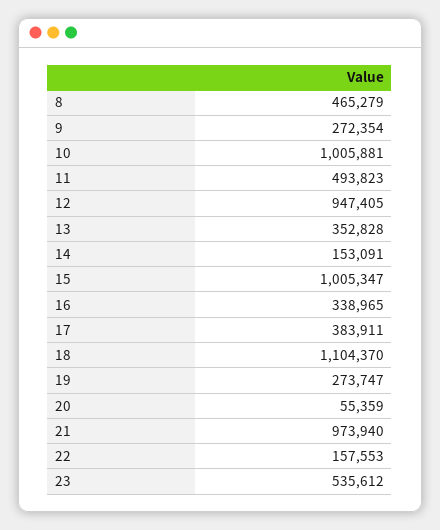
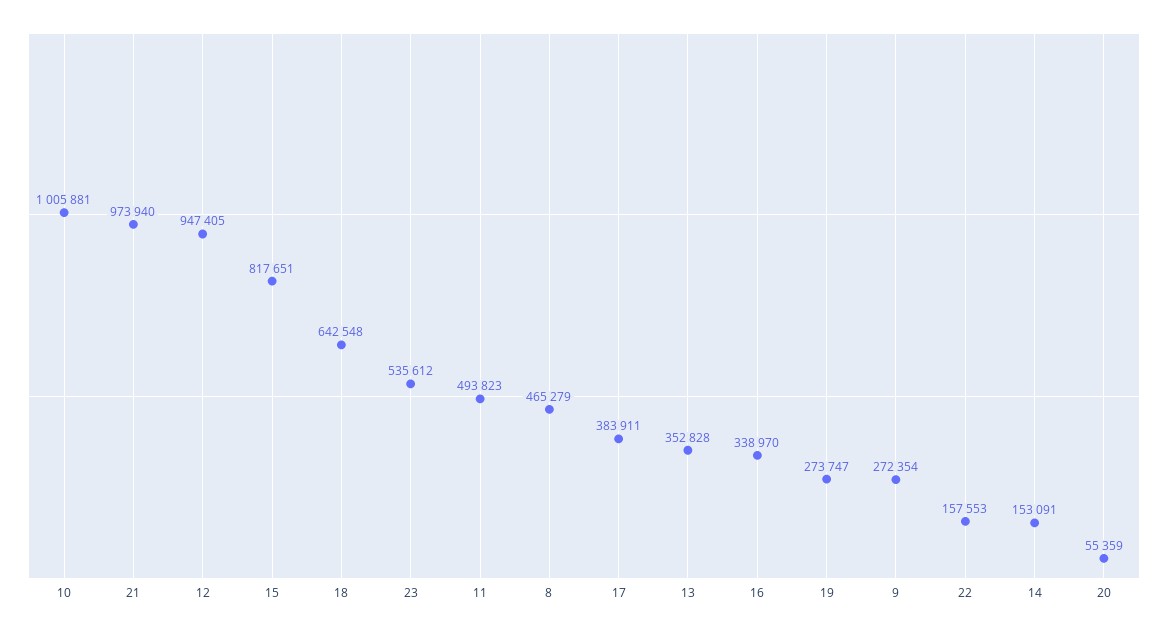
  {
    "8": 465279,
    "9": 272354,
    "10": 1005881,
    "11": 493823,
    "12": 947405,
    "13": 352828,
    "14": 153091,
-   "15": 1005347,
+   "15": 817651,
-   "16": 338965,
+   "16": 338970,
    "17": 383911,
-   "18": 1104370,
+   "18": 642548,
    "19": 273747,
    "20": 55359,
    "21": 973940,
    "22": 157553,
    "23": 535612
  }

